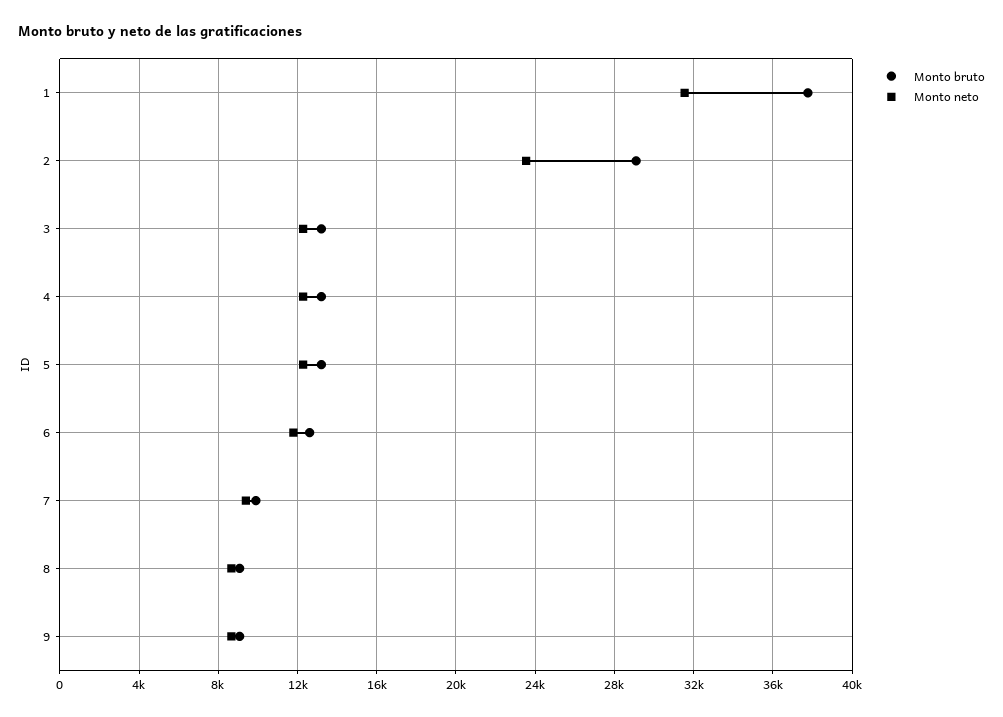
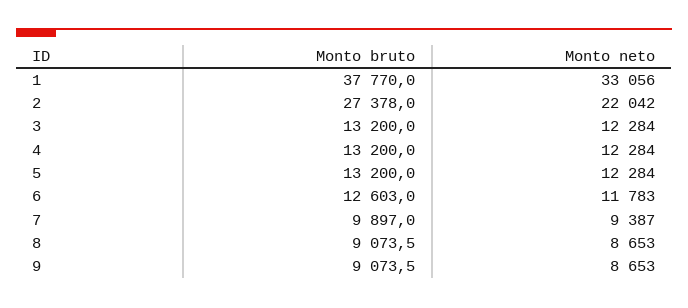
  {
    "Monto bruto": {
      "1": 37770,
-     "2": 29000,
+     "2": 27378,
      "3": 13200,
      "4": 13200,
      "5": 13200,
      "6": 12603,
      "7": 9897,
      "8": 9073.5,
      "9": 9073.5
    },
    "Monto neto": {
-     "1": 31500,
+     "1": 33056,
-     "2": 23500,
+     "2": 22042,
      "3": 12284,
      "4": 12284,
      "5": 12284,
      "6": 11783,
      "7": 9387,
      "8": 8653,
      "9": 8653
    }
  }

